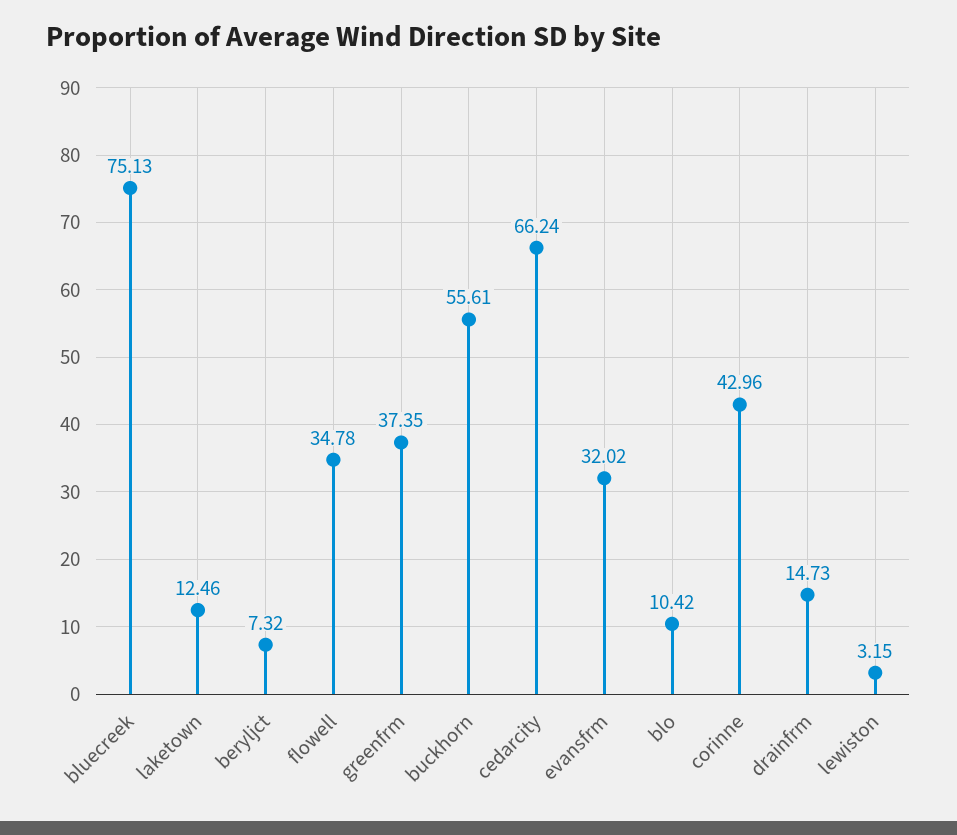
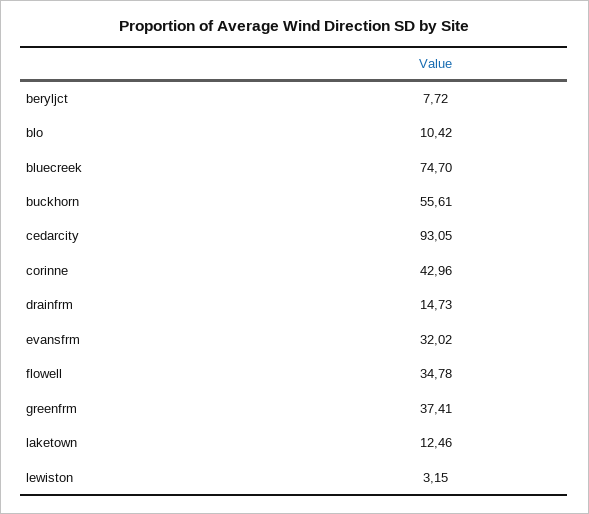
  {
-   "bluecreek": 75.13,
+   "bluecreek": 74.7,
    "laketown": 12.46,
-   "beryljct": 7.32,
+   "beryljct": 7.72,
    "flowell": 34.78,
-   "greenfrm": 37.35,
+   "greenfrm": 37.41,
    "buckhorn": 55.61,
-   "cedarcity": 66.24,
+   "cedarcity": 93.05,
    "evansfrm": 32.02,
    "blo": 10.42,
    "corinne": 42.96,
    "drainfrm": 14.73,
    "lewiston": 3.15
  }

